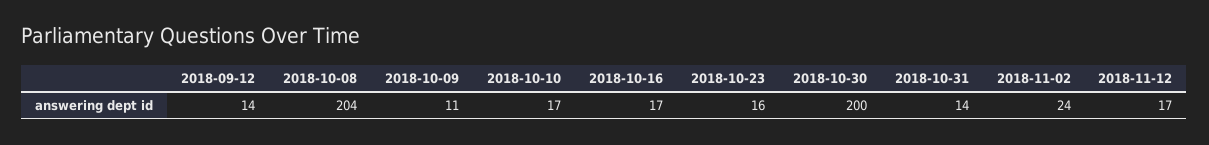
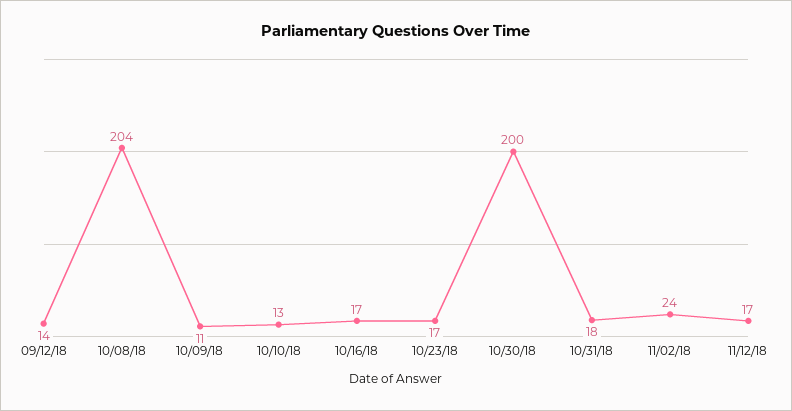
  {
    "2018-09-12": 14,
    "2018-10-08": 204,
    "2018-10-09": 11,
-   "2018-10-10": 17,
+   "2018-10-10": 13,
    "2018-10-16": 17,
-   "2018-10-23": 16,
+   "2018-10-23": 17,
    "2018-10-30": 200,
-   "2018-10-31": 14,
+   "2018-10-31": 18,
    "2018-11-02": 24,
    "2018-11-12": 17
  }

